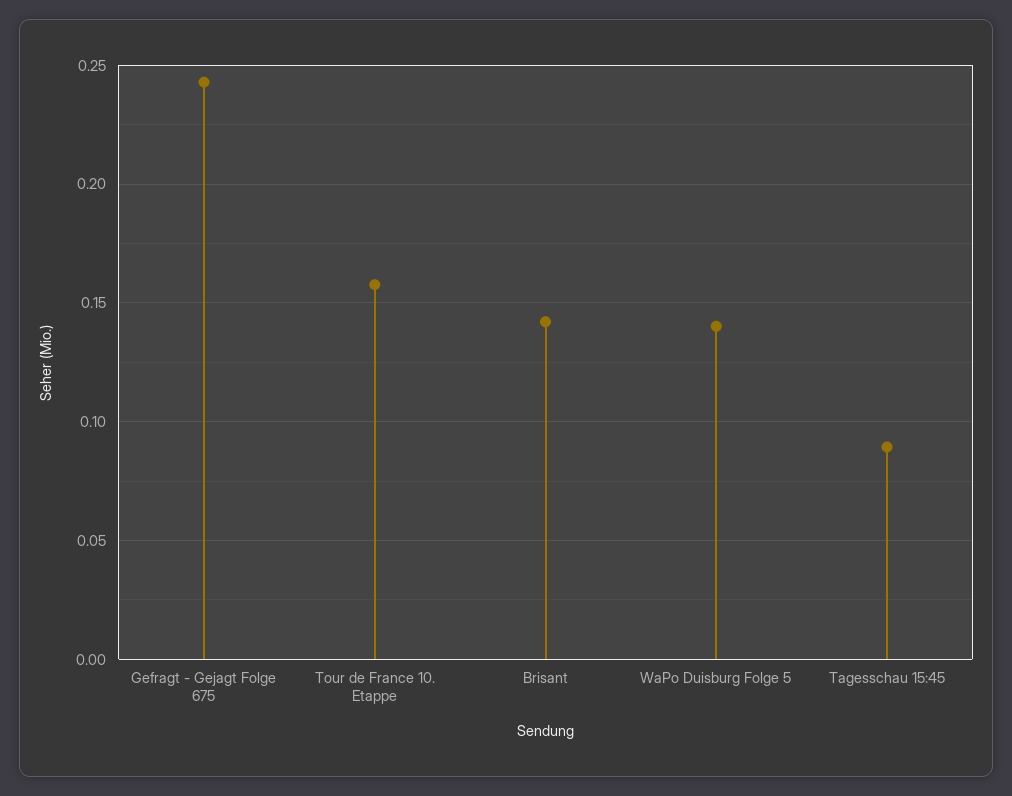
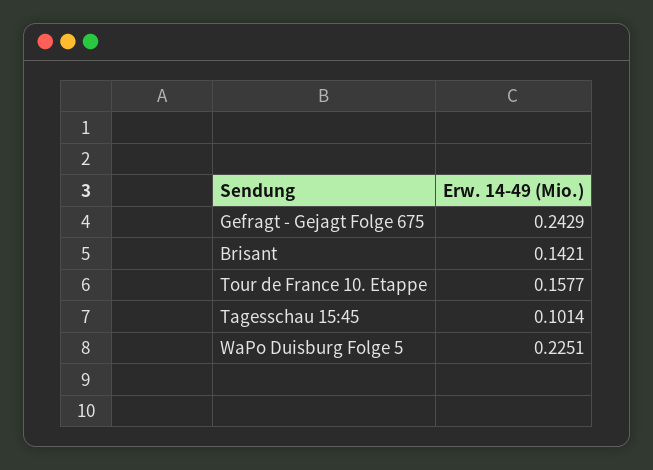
  {
    "Gefragt - Gejagt Folge 675": 0.2429,
    "Tour de France 10. Etappe": 0.1577,
    "Brisant": 0.1421,
-   "WaPo Duisburg Folge 5": 0.14,
+   "WaPo Duisburg Folge 5": 0.2251,
-   "Tagesschau 15:45": 0.09
+   "Tagesschau 15:45": 0.1014
  }

